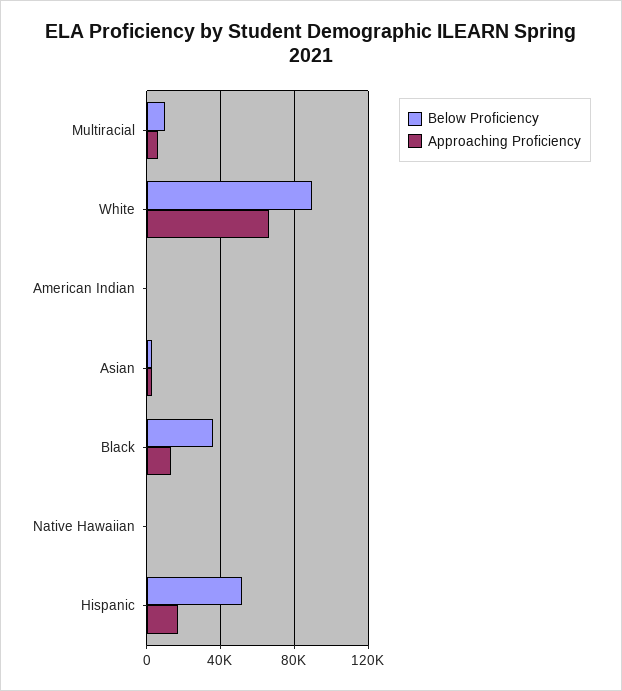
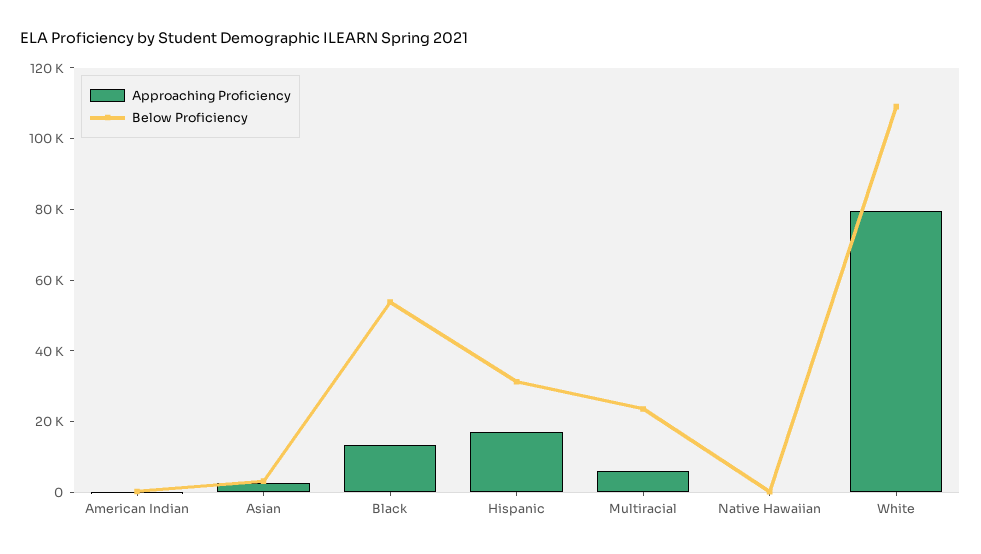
  {
    "Below Proficiency": {
-     "Multiracial": 10000,
+     "Multiracial": 25000,
-     "White": 90000,
+     "White": 110000,
      "American Indian": 0,
      "Asian": 5000,
-     "Black": 35000,
+     "Black": 55000,
      "Native Hawaiian": 0,
-     "Hispanic": 50000
+     "Hispanic": 30000
    },
    "Approaching Proficiency": {
      "Multiracial": 5000,
-     "White": 65000,
+     "White": 80000,
      "American Indian": 0,
      "Asian": 5000,
      "Black": 15000,
      "Native Hawaiian": 0,
      "Hispanic": 15000
    }
  }

